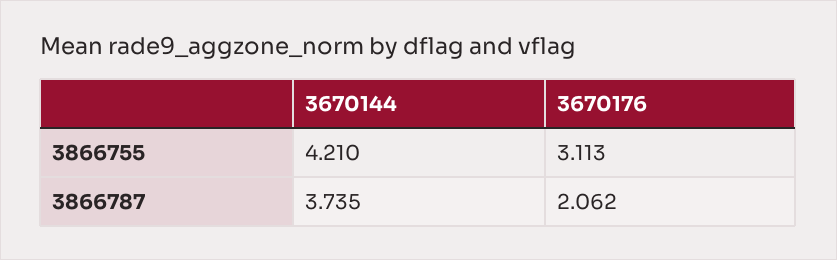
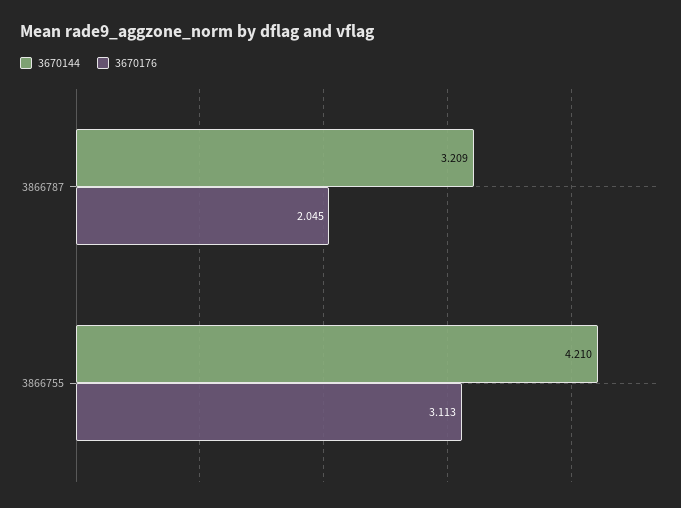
  {
    "3670144": {
      "3866755": 4.21,
-     "3866787": 3.735
+     "3866787": 3.209
    },
    "3670176": {
      "3866755": 3.113,
-     "3866787": 2.062
+     "3866787": 2.045
    }
  }

